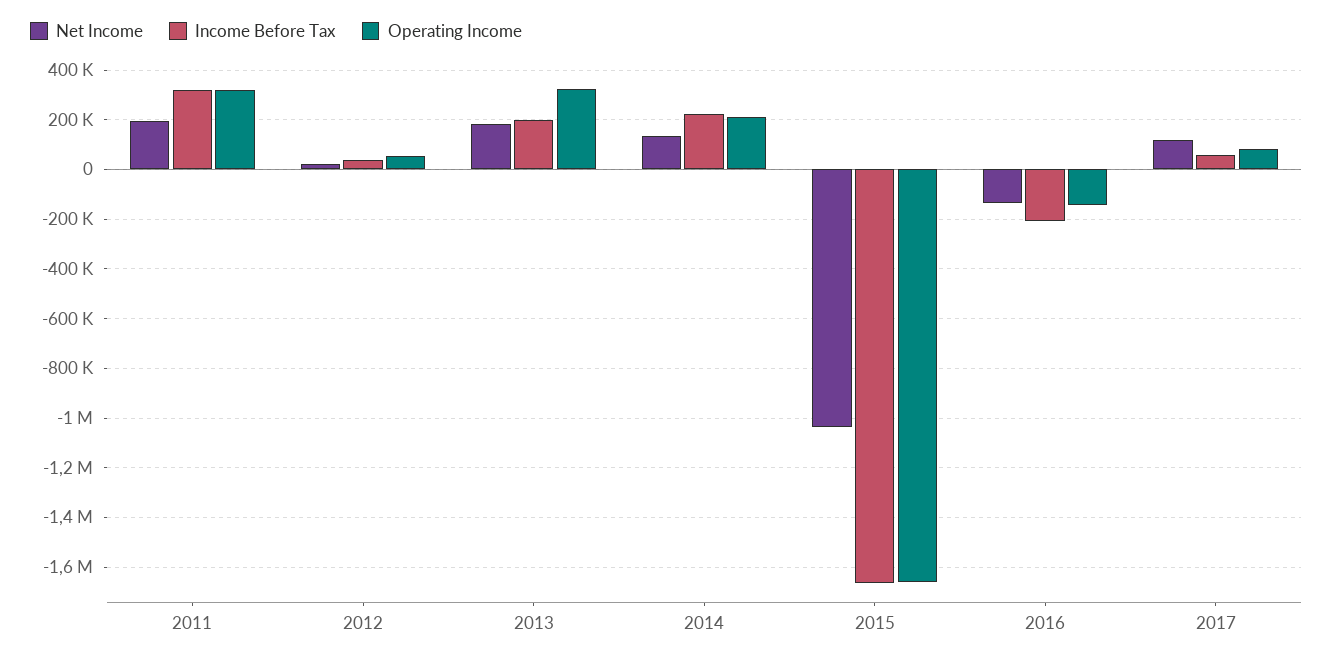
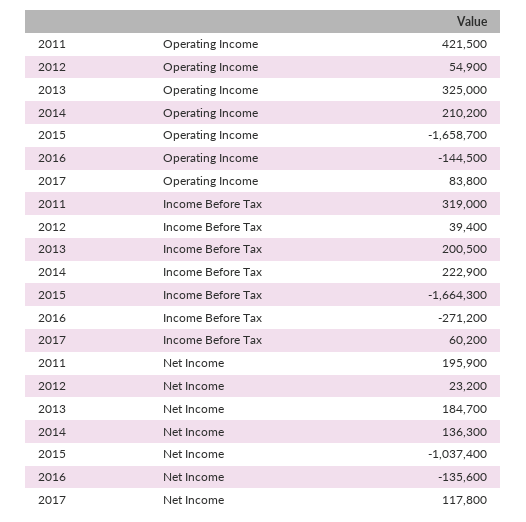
  {
    "Net Income": {
      "2011": 195900,
      "2012": 23200,
      "2013": 184700,
      "2014": 136300,
      "2015": -1037400,
      "2016": -135600,
      "2017": 117800
    },
    "Income Before Tax": {
      "2011": 319000,
      "2012": 39400,
      "2013": 200500,
      "2014": 222900,
      "2015": -1664300,
-     "2016": -200000,
+     "2016": -271200,
      "2017": 60200
    },
    "Operating Income": {
-     "2011": 325000,
+     "2011": 421500,
      "2012": 54900,
      "2013": 325000,
      "2014": 210200,
      "2015": -1658700,
      "2016": -144500,
      "2017": 83800
    }
  }

